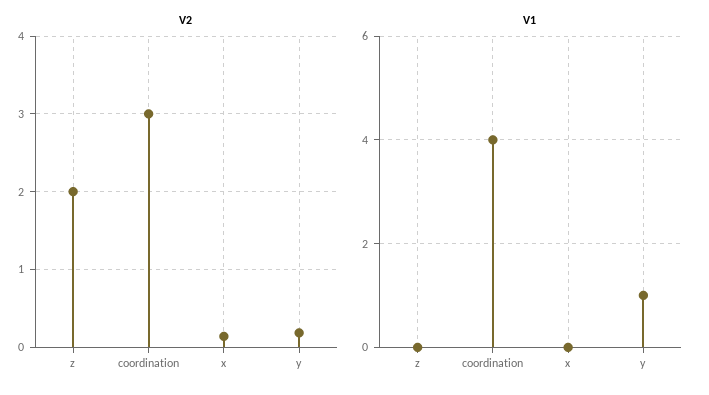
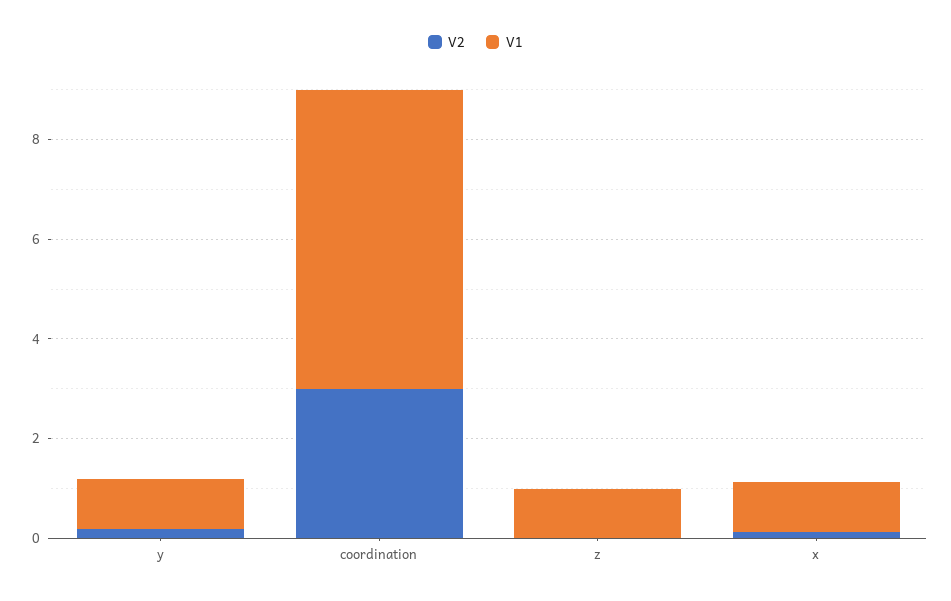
  {
    "V2": {
-     "z": 2,
+     "z": 0,
      "coordination": 3,
      "x": 0.1,
      "y": 0.2
    },
    "V1": {
-     "z": 0,
+     "z": 1,
-     "coordination": 4,
+     "coordination": 6,
-     "x": 0,
+     "x": 1,
      "y": 1
    }
  }

